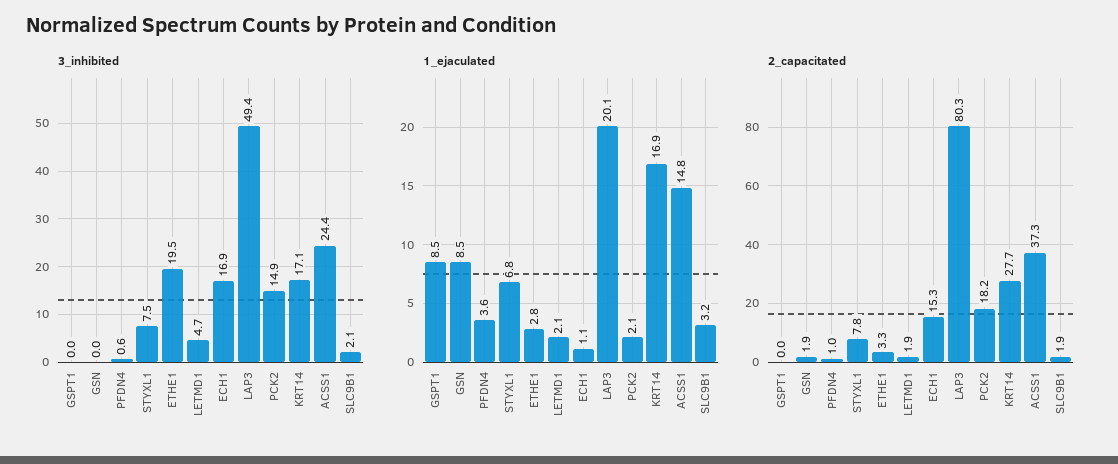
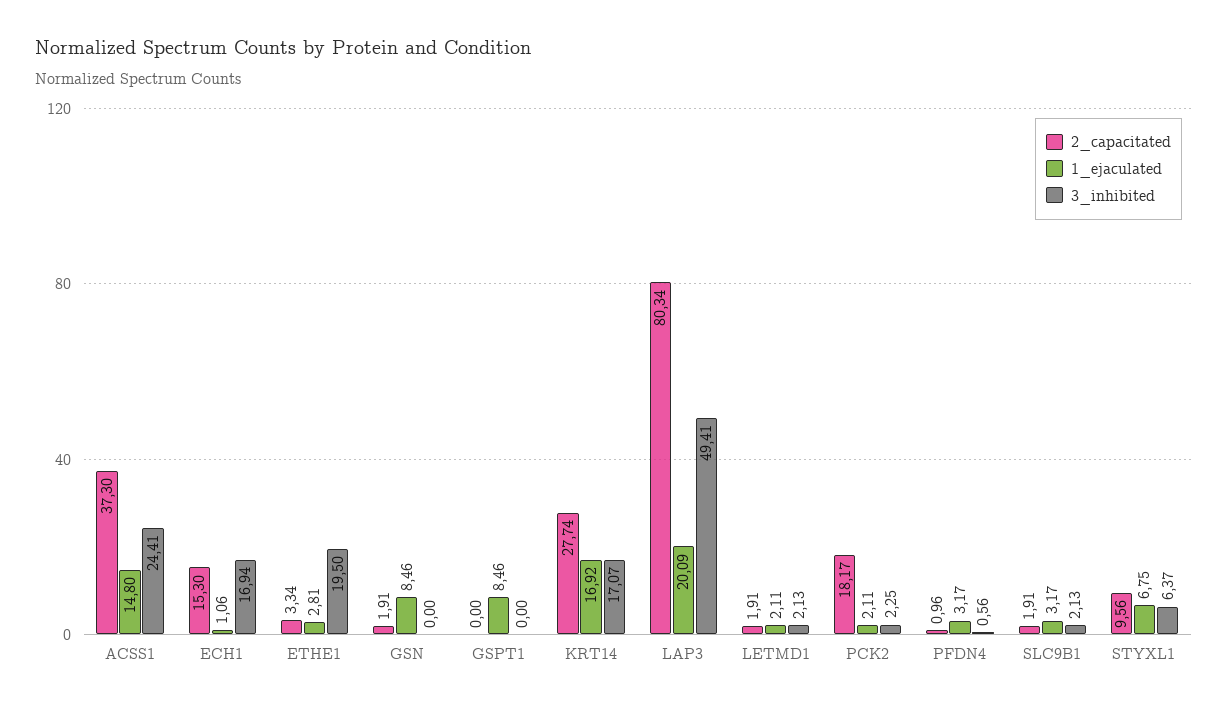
  {
    "3_inhibited": {
      "GSPT1": 0,
      "GSN": 0,
      "PFDN4": 0.56,
-     "STYXL1": 7.5,
+     "STYXL1": 6.37,
      "ETHE1": 19.5,
-     "LETMD1": 4.7,
+     "LETMD1": 2.13,
      "ECH1": 16.94,
      "LAP3": 49.41,
-     "PCK2": 14.9,
+     "PCK2": 2.25,
      "KRT14": 17.07,
      "ACSS1": 24.41,
      "SLC9B1": 2.13
    },
    "1_ejaculated": {
      "GSPT1": 8.46,
      "GSN": 8.46,
-     "PFDN4": 3.6,
+     "PFDN4": 3.17,
      "STYXL1": 6.75,
      "ETHE1": 2.81,
      "LETMD1": 2.11,
      "ECH1": 1.06,
      "LAP3": 20.09,
      "PCK2": 2.11,
      "KRT14": 16.92,
      "ACSS1": 14.8,
      "SLC9B1": 3.17
    },
    "2_capacitated": {
      "GSPT1": 0,
      "GSN": 1.91,
      "PFDN4": 0.96,
-     "STYXL1": 7.8,
+     "STYXL1": 9.56,
      "ETHE1": 3.34,
      "LETMD1": 1.91,
      "ECH1": 15.3,
      "LAP3": 80.34,
      "PCK2": 18.17,
      "KRT14": 27.74,
      "ACSS1": 37.3,
      "SLC9B1": 1.91
    }
  }

